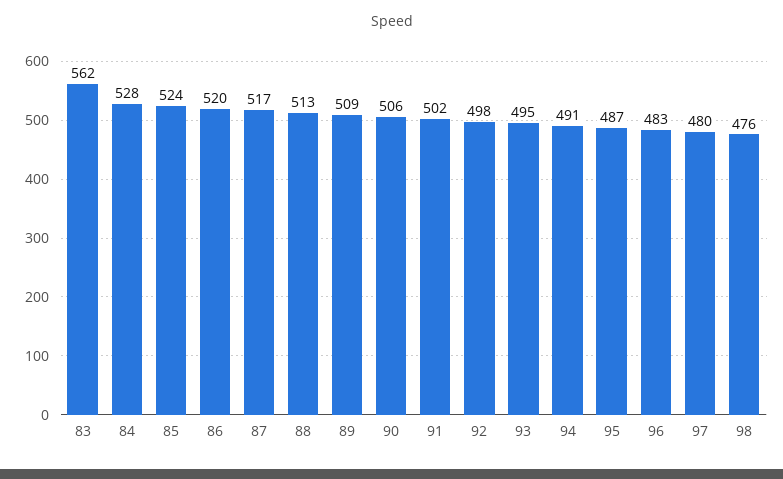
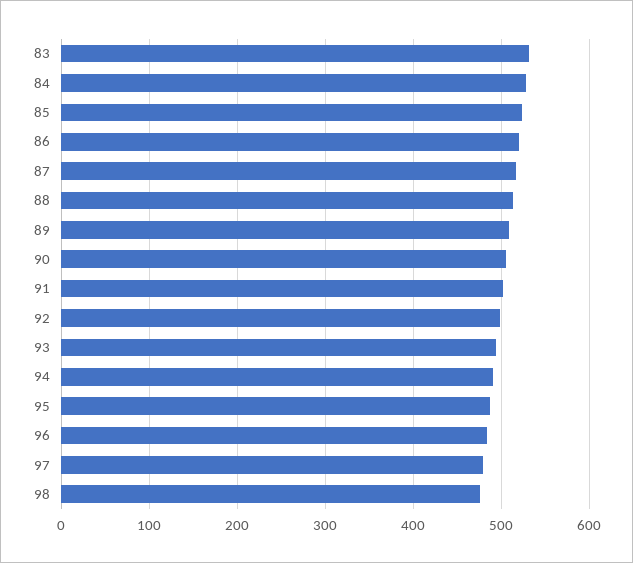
  {
-   "83": 562,
+   "83": 530,
    "84": 528,
    "85": 524,
    "86": 520,
    "87": 517,
    "88": 513,
    "89": 509,
    "90": 506,
    "91": 502,
    "92": 498,
    "93": 495,
    "94": 491,
    "95": 487,
    "96": 483,
    "97": 480,
    "98": 476
  }

